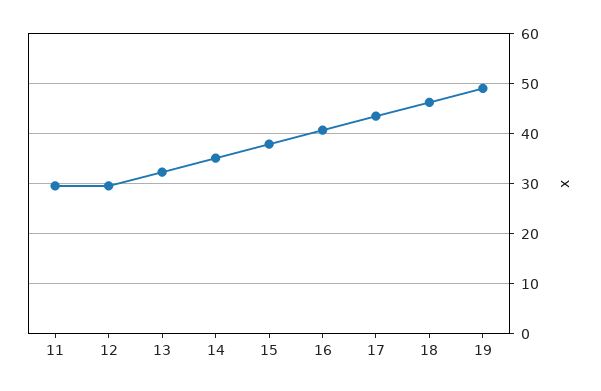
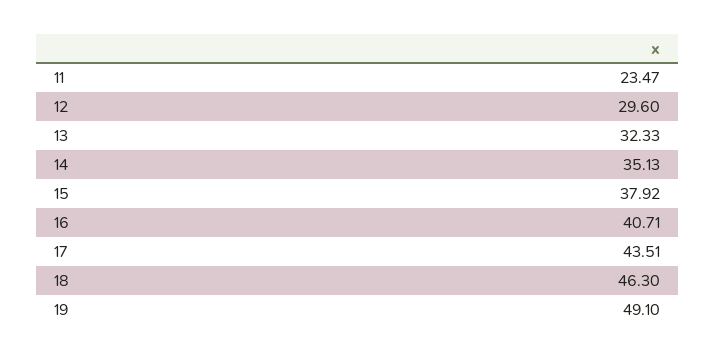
  {
-   "11": 30,
+   "11": 23.47,
    "12": 29.6,
    "13": 32.33,
    "14": 35.13,
    "15": 37.92,
    "16": 40.71,
    "17": 43.51,
    "18": 46.3,
    "19": 49.1
  }

